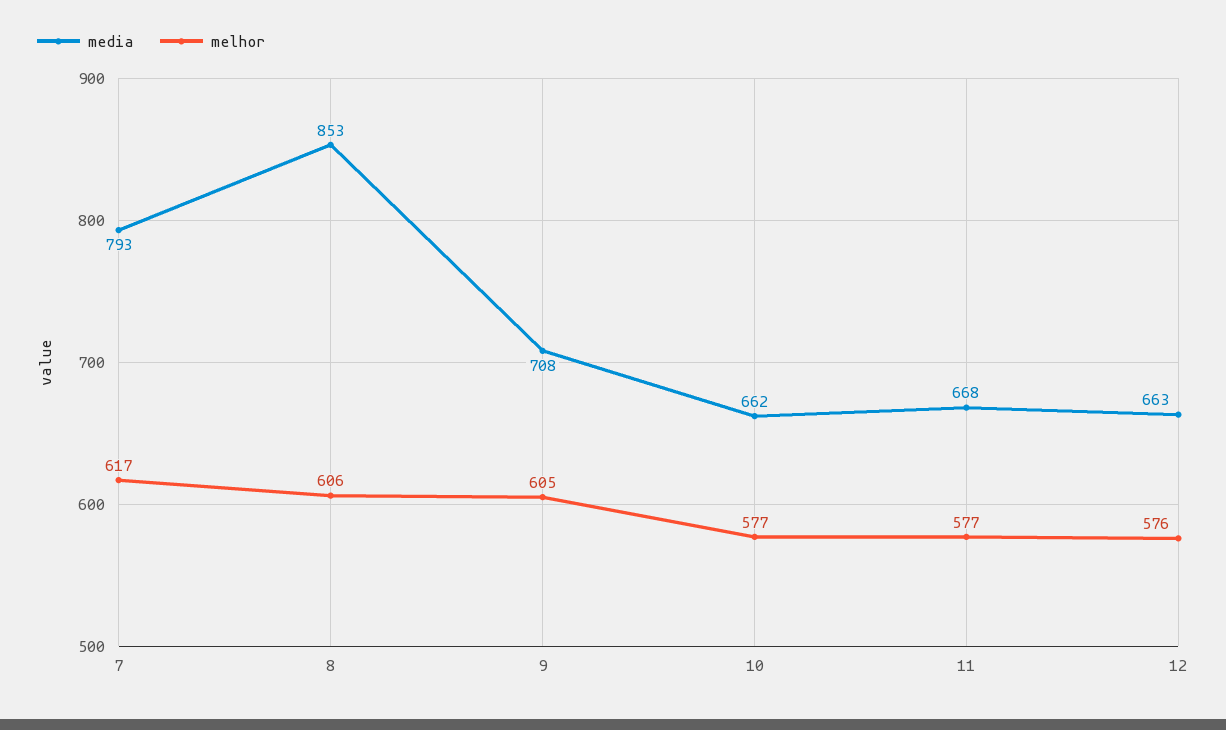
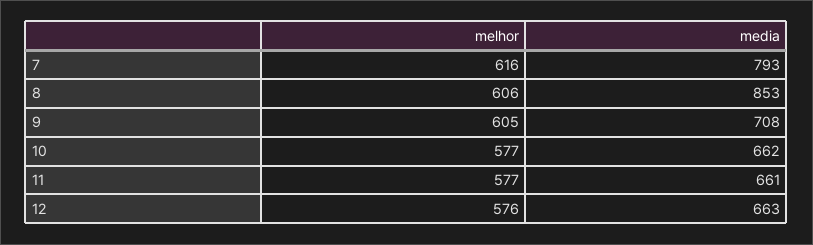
  {
    "media": {
      "7": 793,
      "8": 853,
      "9": 708,
      "10": 662,
-     "11": 668,
+     "11": 661,
      "12": 663
    },
    "melhor": {
-     "7": 617,
+     "7": 616,
      "8": 606,
      "9": 605,
      "10": 577,
      "11": 577,
      "12": 576
    }
  }

